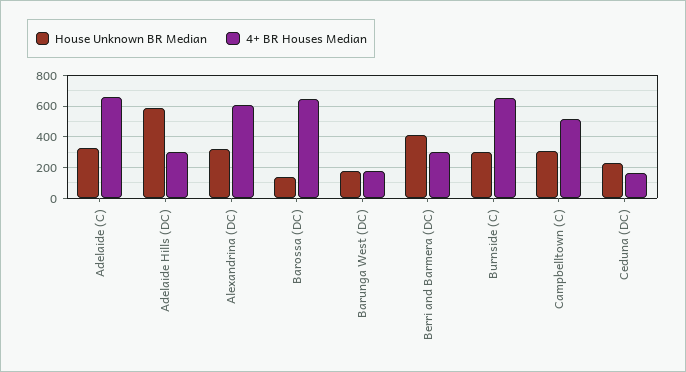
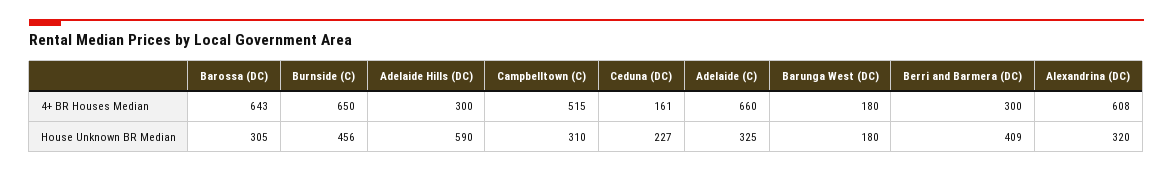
  {
    "House Unknown BR Median": {
      "Adelaide (C)": 325,
      "Adelaide Hills (DC)": 590,
      "Alexandrina (DC)": 320,
-     "Barossa (DC)": 150,
+     "Barossa (DC)": 305,
      "Barunga West (DC)": 180,
      "Berri and Barmera (DC)": 409,
-     "Burnside (C)": 300,
+     "Burnside (C)": 456,
      "Campbelltown (C)": 310,
      "Ceduna (DC)": 227
    },
    "4+ BR Houses Median": {
      "Adelaide (C)": 660,
      "Adelaide Hills (DC)": 300,
      "Alexandrina (DC)": 608,
      "Barossa (DC)": 643,
      "Barunga West (DC)": 180,
      "Berri and Barmera (DC)": 300,
      "Burnside (C)": 650,
      "Campbelltown (C)": 515,
      "Ceduna (DC)": 161
    }
  }

